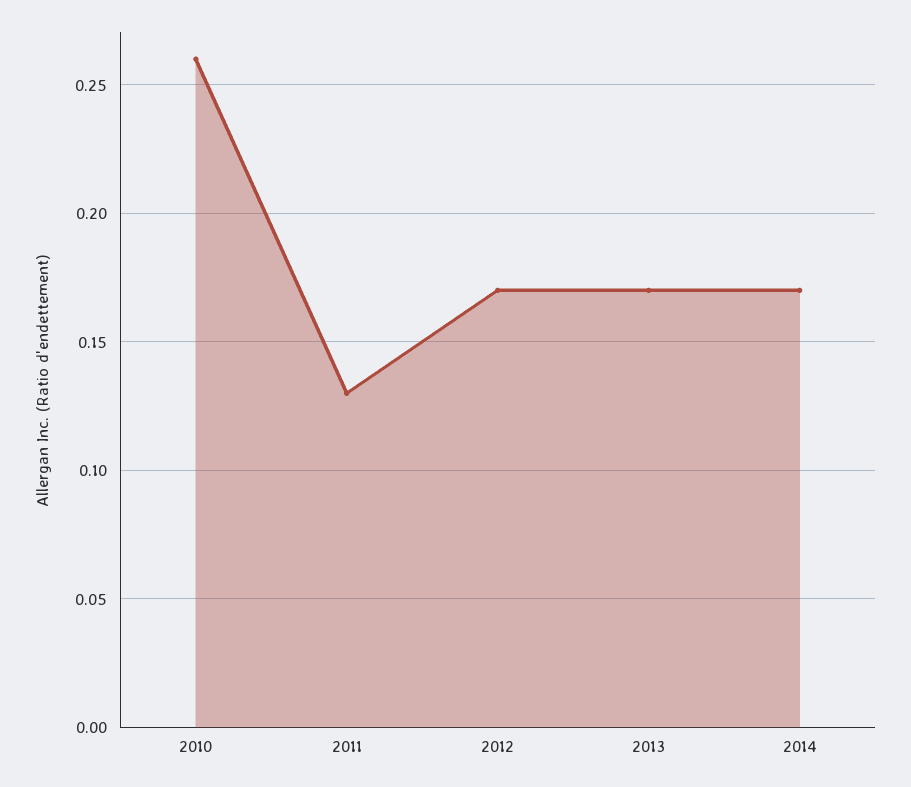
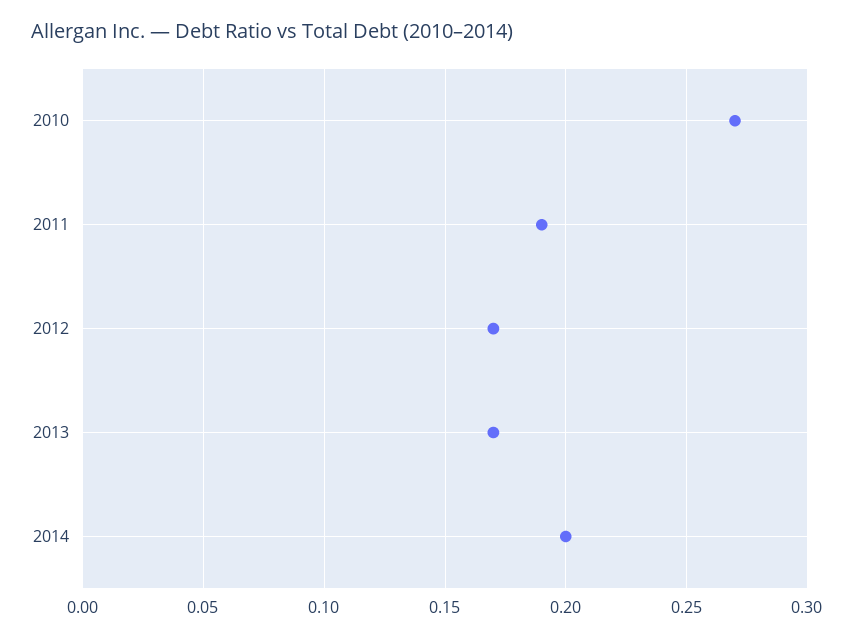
  {
-   "2010": 0.26,
+   "2010": 0.27,
-   "2011": 0.13,
+   "2011": 0.19,
    "2012": 0.17,
    "2013": 0.17,
-   "2014": 0.17
+   "2014": 0.2
  }

